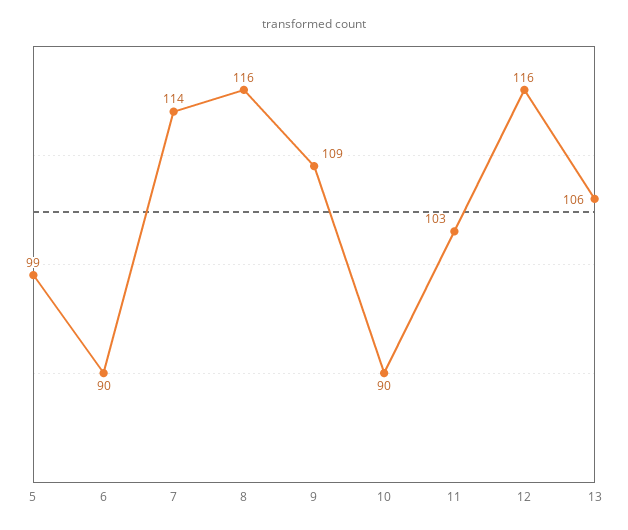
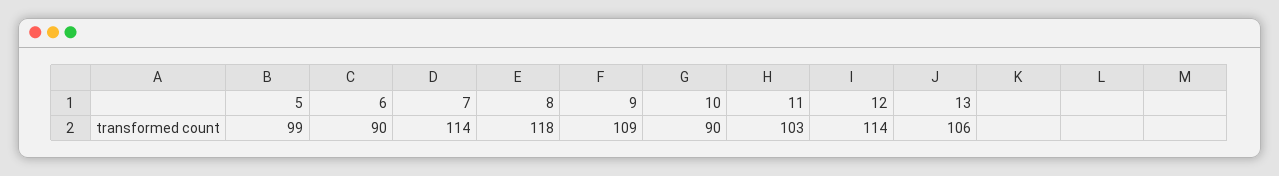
  {
    "5": 99,
    "6": 90,
    "7": 114,
-   "8": 116,
+   "8": 118,
    "9": 109,
    "10": 90,
    "11": 103,
-   "12": 116,
+   "12": 114,
    "13": 106
  }

